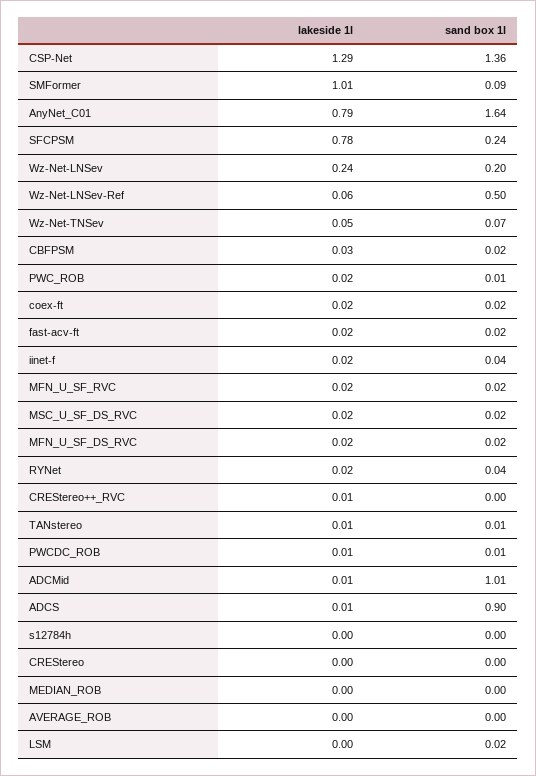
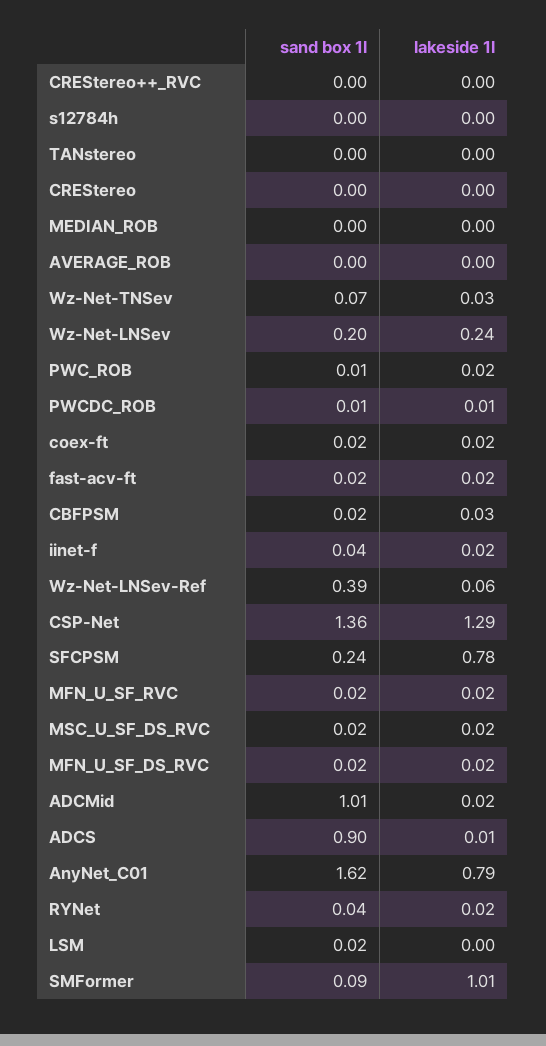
  {
    "lakeside 1l": {
      "CSP-Net": 1.29,
      "SMFormer": 1.01,
      "AnyNet_C01": 0.79,
      "SFCPSM": 0.78,
      "Wz-Net-LNSev": 0.24,
      "Wz-Net-LNSev-Ref": 0.06,
-     "Wz-Net-TNSev": 0.05,
+     "Wz-Net-TNSev": 0.03,
      "CBFPSM": 0.03,
      "PWC_ROB": 0.02,
      "coex-ft": 0.02,
      "fast-acv-ft": 0.02,
      "iinet-f": 0.02,
      "MFN_U_SF_RVC": 0.02,
      "MSC_U_SF_DS_RVC": 0.02,
      "MFN_U_SF_DS_RVC": 0.02,
      "RYNet": 0.02,
-     "CREStereo++_RVC": 0.01,
+     "CREStereo++_RVC": 0,
-     "TANstereo": 0.01,
+     "TANstereo": 0,
      "PWCDC_ROB": 0.01,
-     "ADCMid": 0.01,
+     "ADCMid": 0.02,
      "ADCS": 0.01,
      "s12784h": 0,
      "CREStereo": 0,
      "MEDIAN_ROB": 0,
      "AVERAGE_ROB": 0,
      "LSM": 0
    },
    "sand box 1l": {
      "CSP-Net": 1.36,
      "SMFormer": 0.09,
-     "AnyNet_C01": 1.64,
+     "AnyNet_C01": 1.62,
      "SFCPSM": 0.24,
      "Wz-Net-LNSev": 0.2,
-     "Wz-Net-LNSev-Ref": 0.5,
+     "Wz-Net-LNSev-Ref": 0.39,
      "Wz-Net-TNSev": 0.07,
      "CBFPSM": 0.02,
      "PWC_ROB": 0.01,
      "coex-ft": 0.02,
      "fast-acv-ft": 0.02,
      "iinet-f": 0.04,
      "MFN_U_SF_RVC": 0.02,
      "MSC_U_SF_DS_RVC": 0.02,
      "MFN_U_SF_DS_RVC": 0.02,
      "RYNet": 0.04,
      "CREStereo++_RVC": 0,
-     "TANstereo": 0.01,
+     "TANstereo": 0,
      "PWCDC_ROB": 0.01,
      "ADCMid": 1.01,
      "ADCS": 0.9,
      "s12784h": 0,
      "CREStereo": 0,
      "MEDIAN_ROB": 0,
      "AVERAGE_ROB": 0,
      "LSM": 0.02
    }
  }

